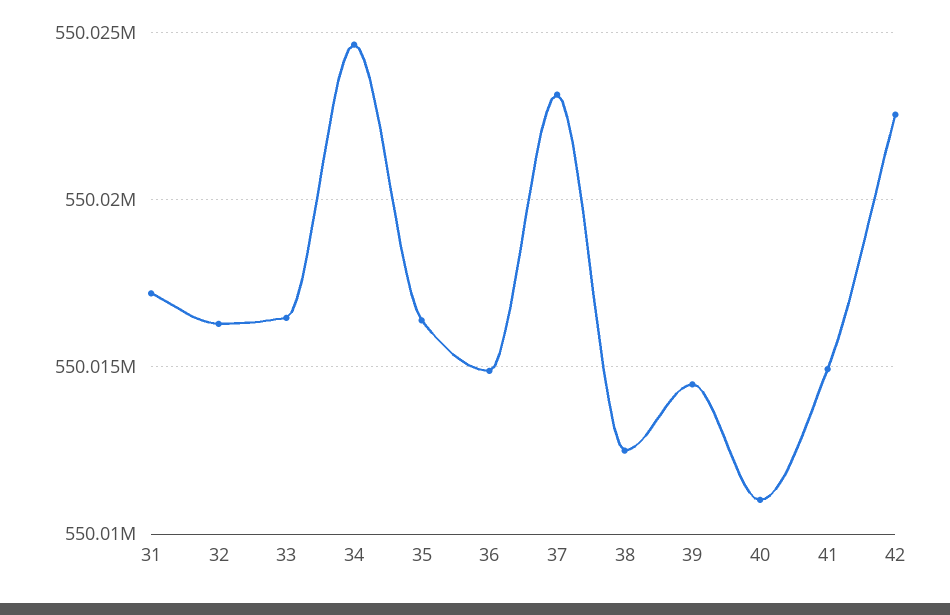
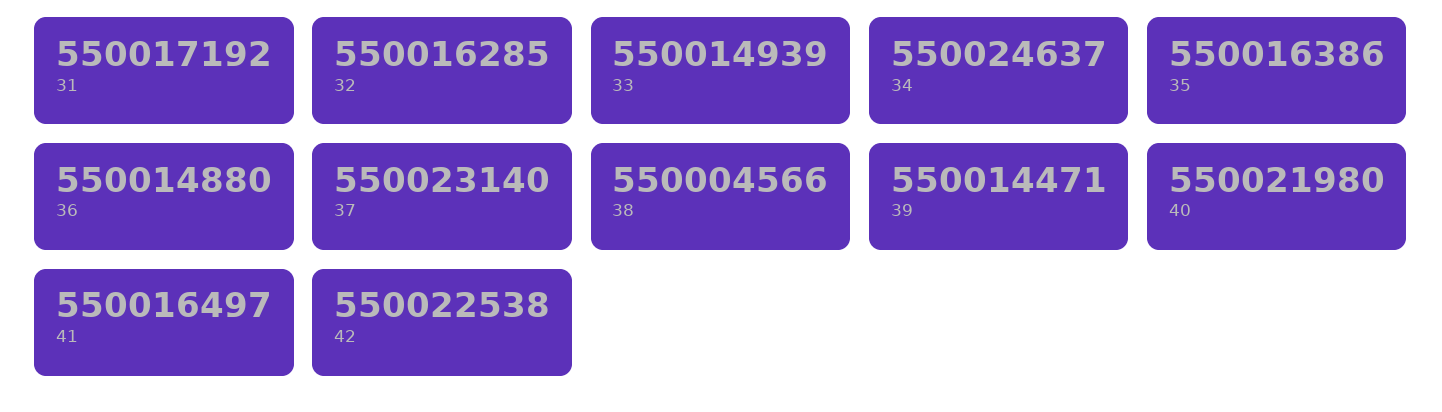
  {
    "31": 550017192,
    "32": 550016285,
-   "33": 550016500,
+   "33": 550014939,
    "34": 550024637,
    "35": 550016386,
    "36": 550014880,
    "37": 550023140,
-   "38": 550012500,
+   "38": 550004566,
    "39": 550014471,
-   "40": 550011000,
+   "40": 550021980,
-   "41": 550015000,
+   "41": 550016497,
    "42": 550022538
  }

